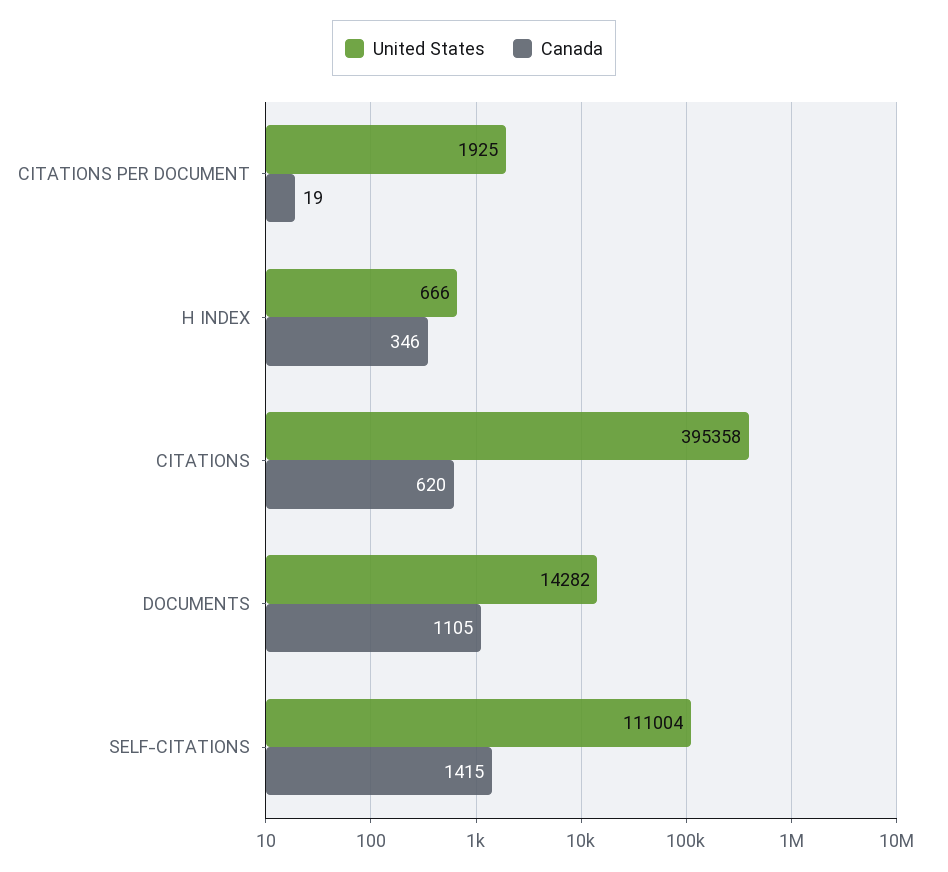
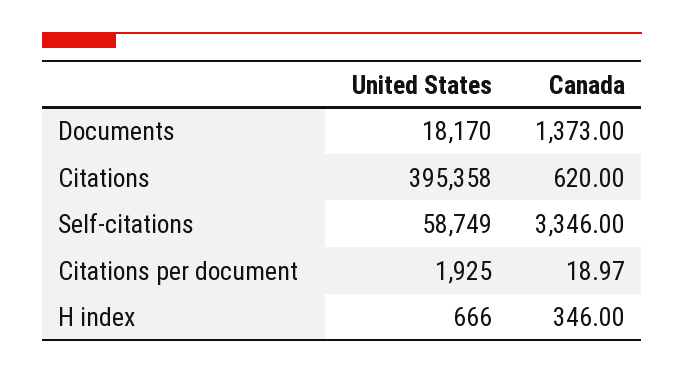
  {
    "United States": {
      "CITATIONS PER DOCUMENT": 1925,
      "H INDEX": 666,
      "CITATIONS": 395358,
-     "DOCUMENTS": 14282,
+     "DOCUMENTS": 18170,
-     "SELF-CITATIONS": 111004
+     "SELF-CITATIONS": 58749
    },
    "Canada": {
      "CITATIONS PER DOCUMENT": 18.97,
      "H INDEX": 346,
      "CITATIONS": 620,
-     "DOCUMENTS": 1105,
+     "DOCUMENTS": 1373,
-     "SELF-CITATIONS": 1415
+     "SELF-CITATIONS": 3346
    }
  }

